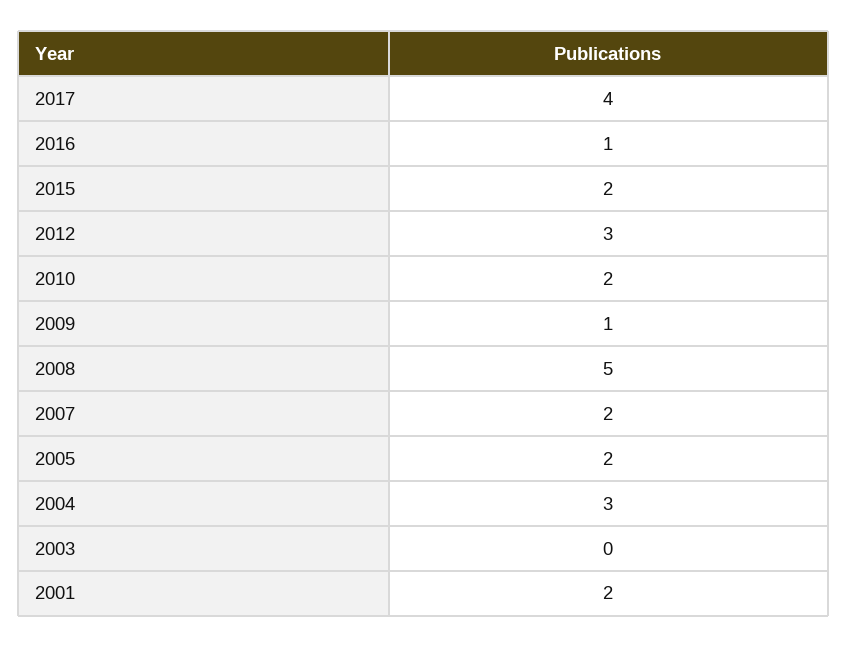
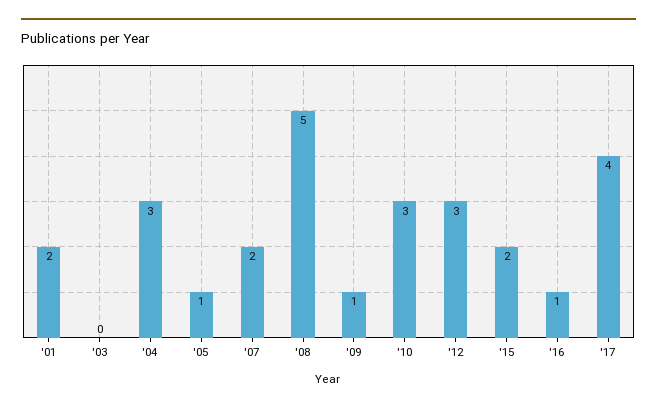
  {
    "2017": 4,
    "2016": 1,
    "2015": 2,
    "2012": 3,
-   "2010": 2,
+   "2010": 3,
    "2009": 1,
    "2008": 5,
    "2007": 2,
-   "2005": 2,
+   "2005": 1,
    "2004": 3,
    "2003": 0,
    "2001": 2
  }

